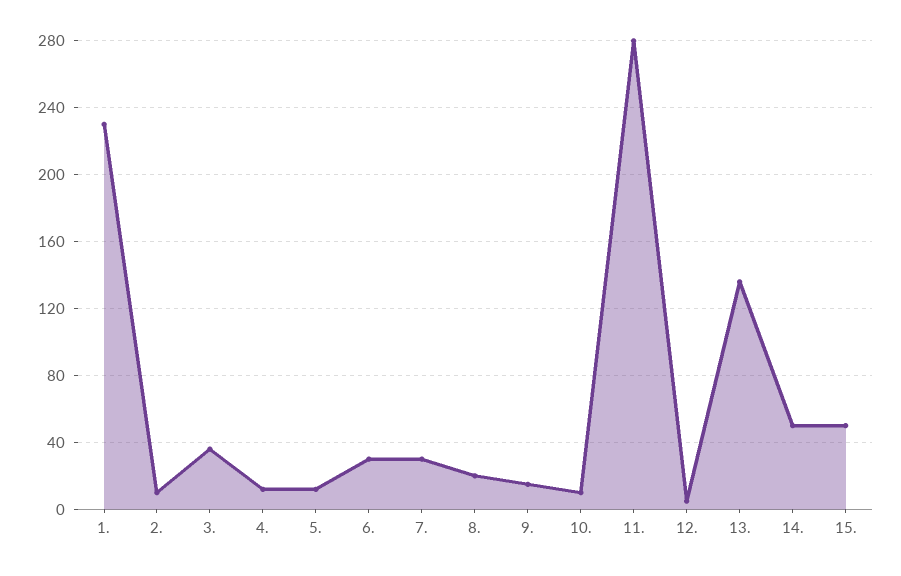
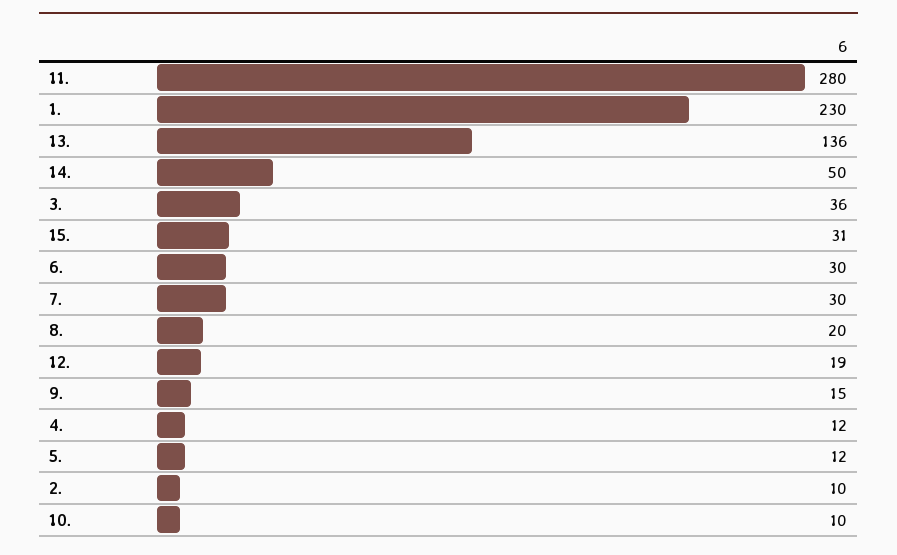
  {
    "1.": 230,
    "2.": 10,
    "3.": 36,
    "4.": 12,
    "5.": 12,
    "6.": 30,
    "7.": 30,
    "8.": 20,
    "9.": 15,
    "10.": 10,
    "11.": 280,
-   "12.": 5,
+   "12.": 19,
    "13.": 136,
    "14.": 50,
-   "15.": 50
+   "15.": 31
  }

